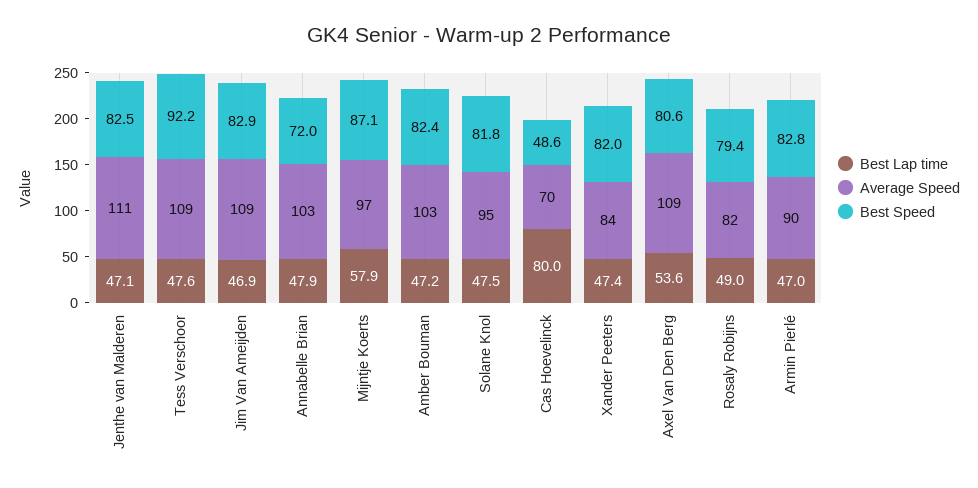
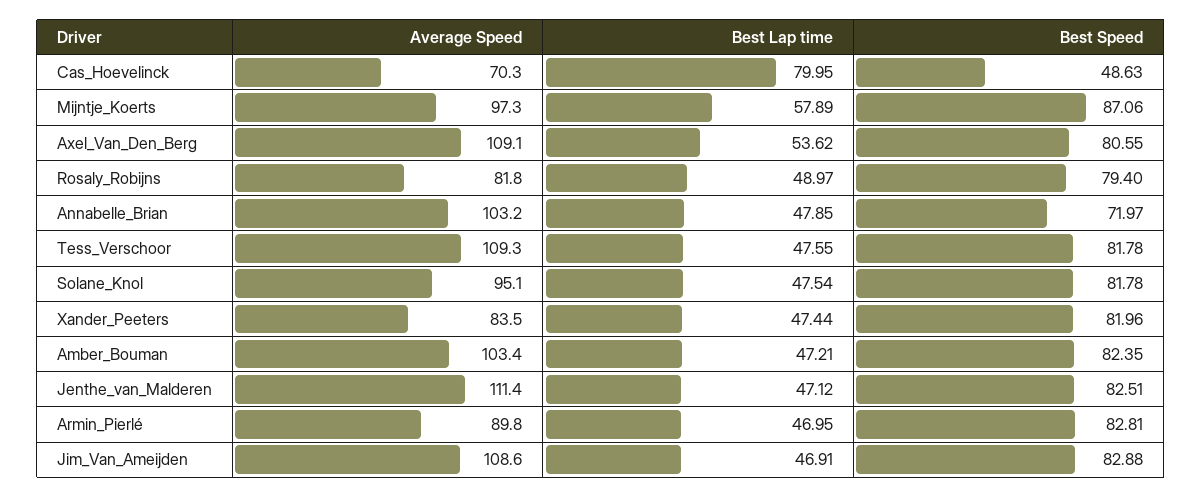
  {
    "Best Lap time": {
      "Jenthe van Malderen": 47.12,
      "Tess Verschoor": 47.55,
      "Jim Van Ameijden": 46.91,
      "Annabelle Brian": 47.85,
      "Mijntje Koerts": 57.89,
      "Amber Bouman": 47.21,
      "Solane Knol": 47.54,
      "Cas Hoevelinck": 79.95,
      "Xander Peeters": 47.44,
      "Axel Van Den Berg": 53.62,
      "Rosaly Robijns": 48.97,
      "Armin Pierlé": 46.95
    },
    "Average Speed": {
      "Jenthe van Malderen": 111.4,
      "Tess Verschoor": 109.3,
      "Jim Van Ameijden": 108.6,
      "Annabelle Brian": 103.2,
      "Mijntje Koerts": 97.3,
      "Amber Bouman": 103.4,
      "Solane Knol": 95.1,
      "Cas Hoevelinck": 70.3,
      "Xander Peeters": 83.5,
      "Axel Van Den Berg": 109.1,
      "Rosaly Robijns": 81.8,
      "Armin Pierlé": 89.8
    },
    "Best Speed": {
      "Jenthe van Malderen": 82.51,
-     "Tess Verschoor": 92.2,
+     "Tess Verschoor": 81.78,
      "Jim Van Ameijden": 82.88,
      "Annabelle Brian": 71.97,
      "Mijntje Koerts": 87.06,
      "Amber Bouman": 82.35,
      "Solane Knol": 81.78,
      "Cas Hoevelinck": 48.63,
      "Xander Peeters": 81.96,
      "Axel Van Den Berg": 80.55,
      "Rosaly Robijns": 79.4,
      "Armin Pierlé": 82.81
    }
  }

